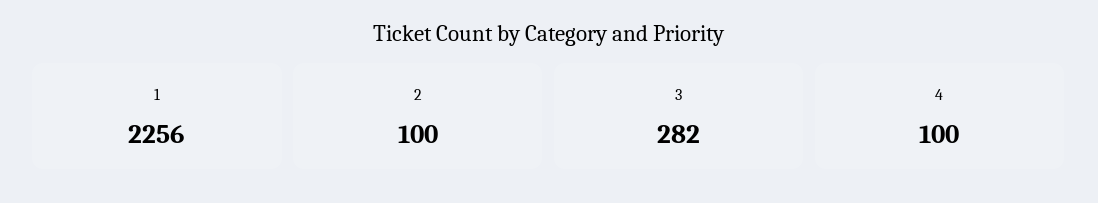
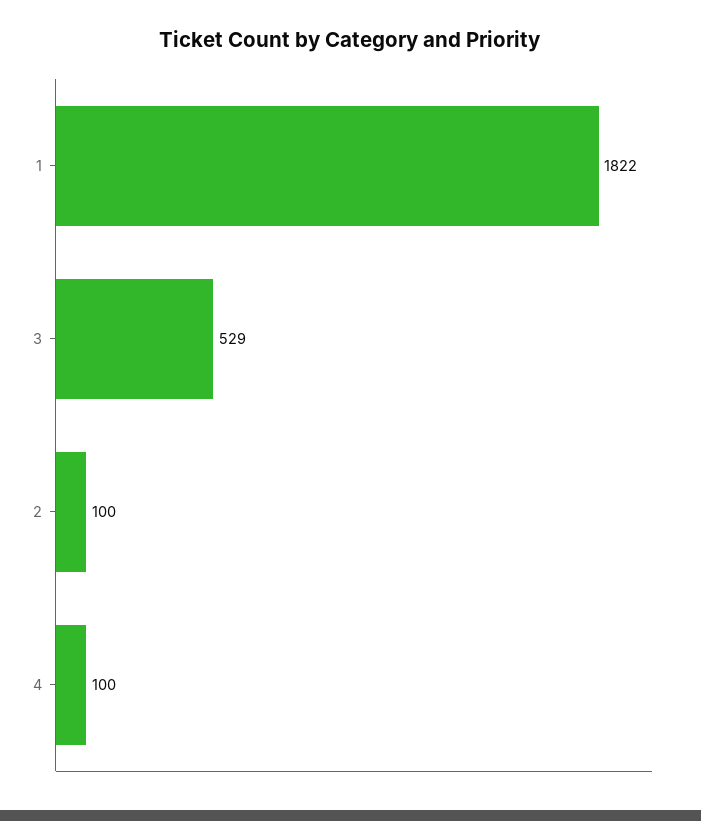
  {
-   "1": 2256,
+   "1": 1822,
    "2": 100,
-   "3": 282,
+   "3": 529,
    "4": 100
  }

